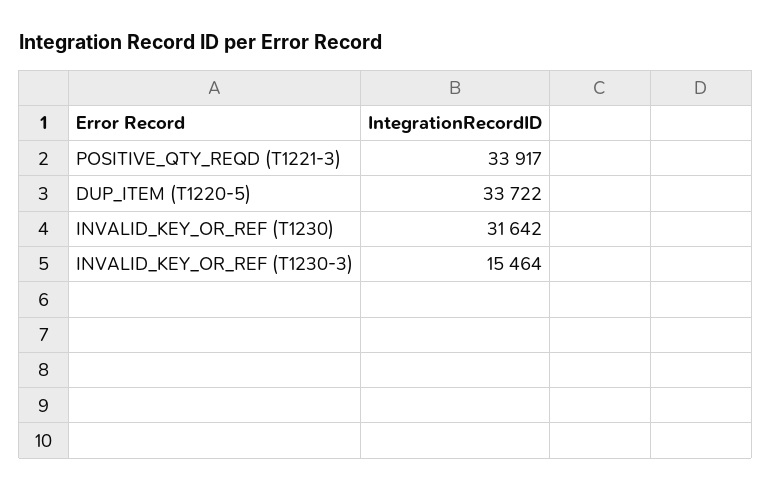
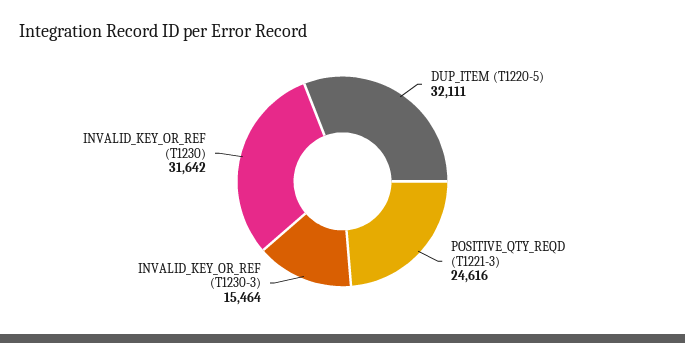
  {
-   "POSITIVE_QTY_REQD (T1221-3)": 33917,
+   "POSITIVE_QTY_REQD (T1221-3)": 24616,
-   "DUP_ITEM (T1220-5)": 33722,
+   "DUP_ITEM (T1220-5)": 32111,
    "INVALID_KEY_OR_REF (T1230)": 31642,
    "INVALID_KEY_OR_REF (T1230-3)": 15464
  }

